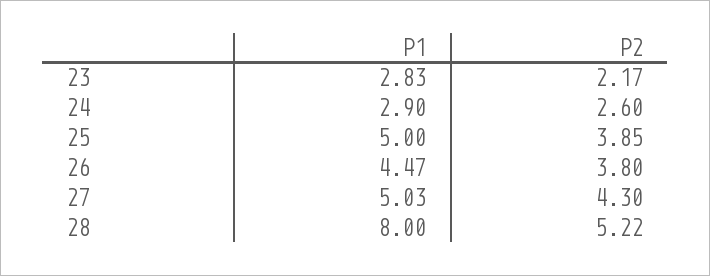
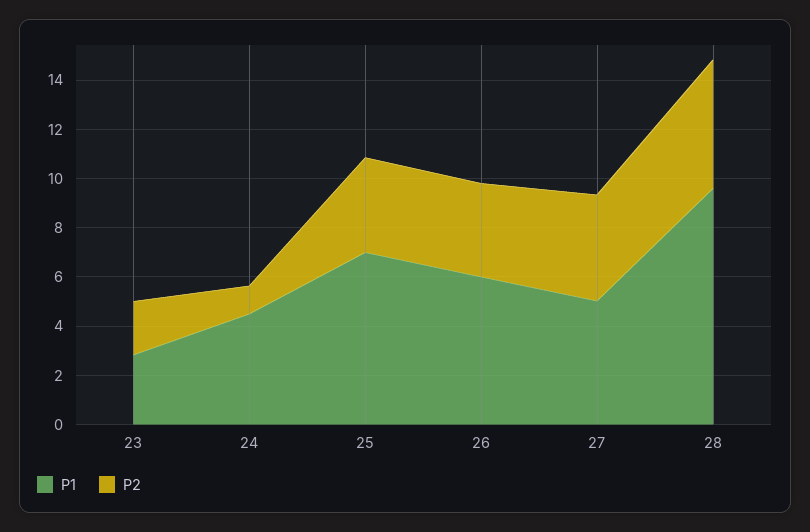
  {
    "P1": {
      "23": 2.83,
-     "24": 2.9,
+     "24": 4.5,
-     "25": 5,
+     "25": 7,
-     "26": 4.47,
+     "26": 6,
      "27": 5.03,
-     "28": 8
+     "28": 9.5
    },
    "P2": {
      "23": 2.17,
-     "24": 2.6,
+     "24": 1,
      "25": 3.85,
      "26": 3.8,
      "27": 4.3,
      "28": 5.22
    }
  }

